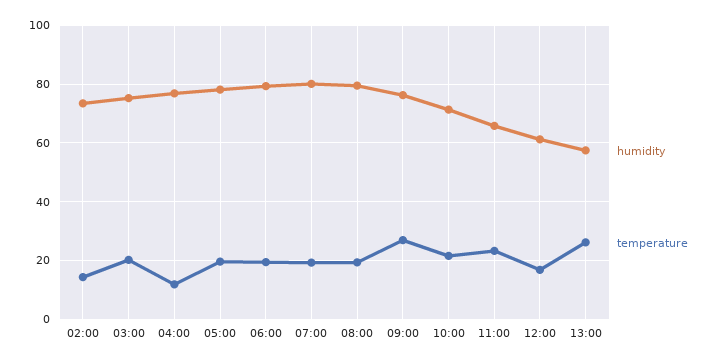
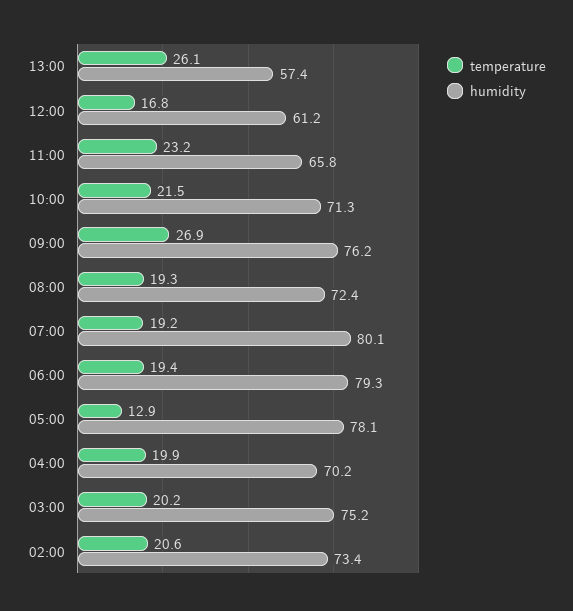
  {
    "humidity": {
      "02:00": 73.4,
      "03:00": 75.2,
-     "04:00": 77.5,
+     "04:00": 70.2,
      "05:00": 78.1,
      "06:00": 79.3,
      "07:00": 80.1,
-     "08:00": 80,
+     "08:00": 72.4,
      "09:00": 76.2,
      "10:00": 71.3,
      "11:00": 65.8,
      "12:00": 61.2,
      "13:00": 57.4
    },
    "temperature": {
-     "02:00": 15,
+     "02:00": 20.6,
      "03:00": 20.2,
-     "04:00": 12.5,
+     "04:00": 19.9,
-     "05:00": 20,
+     "05:00": 12.9,
      "06:00": 19.4,
      "07:00": 19.2,
      "08:00": 19.3,
      "09:00": 26.9,
      "10:00": 21.5,
      "11:00": 23.2,
      "12:00": 16.8,
      "13:00": 26.1
    }
  }

